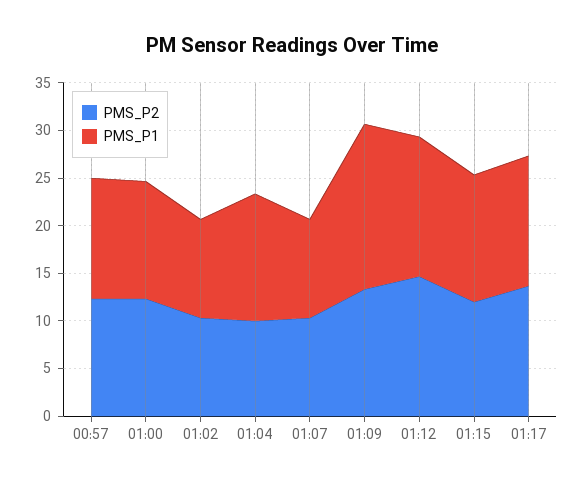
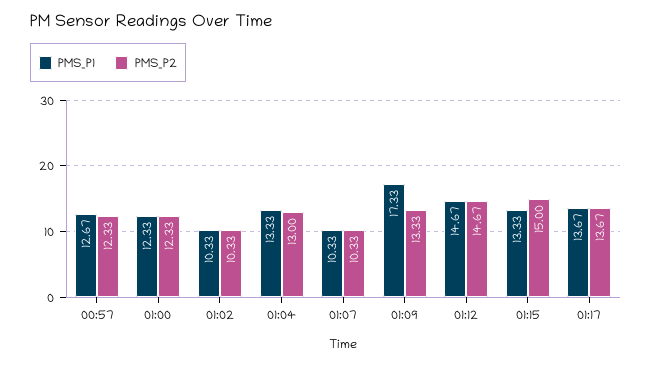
  {
    "PMS_P2": {
      "00:57": 12.33,
      "01:00": 12.33,
      "01:02": 10.33,
-     "01:04": 10,
+     "01:04": 13,
      "01:07": 10.33,
      "01:09": 13.33,
      "01:12": 14.67,
-     "01:15": 12,
+     "01:15": 15,
      "01:17": 13.67
    },
    "PMS_P1": {
      "00:57": 12.67,
      "01:00": 12.33,
      "01:02": 10.33,
      "01:04": 13.33,
      "01:07": 10.33,
      "01:09": 17.33,
      "01:12": 14.67,
      "01:15": 13.33,
      "01:17": 13.67
    }
  }

